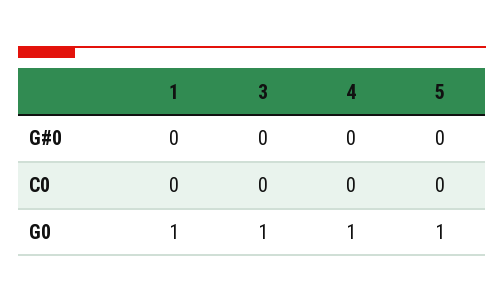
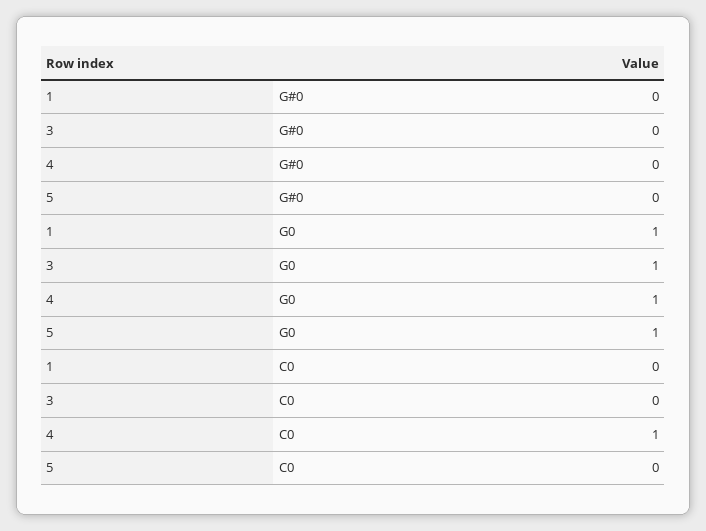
  {
    "1": {
      "G#0": 0,
      "C0": 0,
      "G0": 1
    },
    "3": {
      "G#0": 0,
      "C0": 0,
      "G0": 1
    },
    "4": {
      "G#0": 0,
-     "C0": 0,
+     "C0": 1,
      "G0": 1
    },
    "5": {
      "G#0": 0,
      "C0": 0,
      "G0": 1
    }
  }

